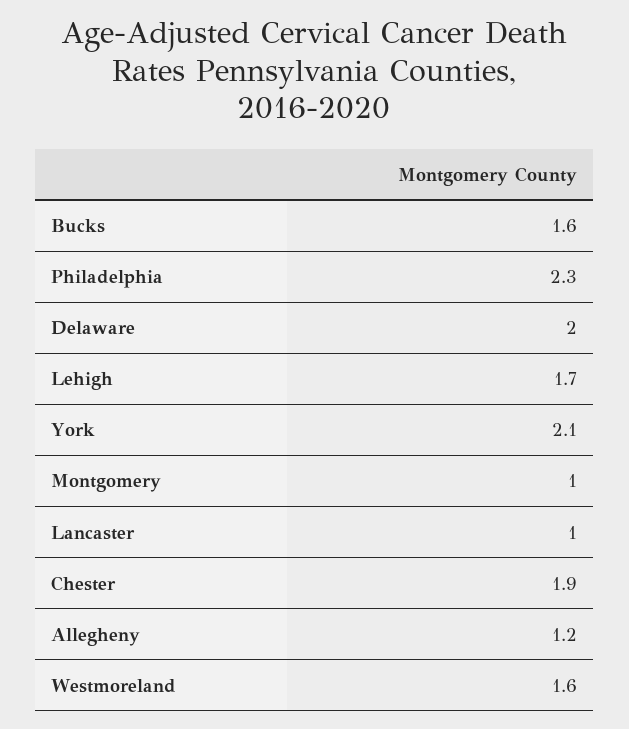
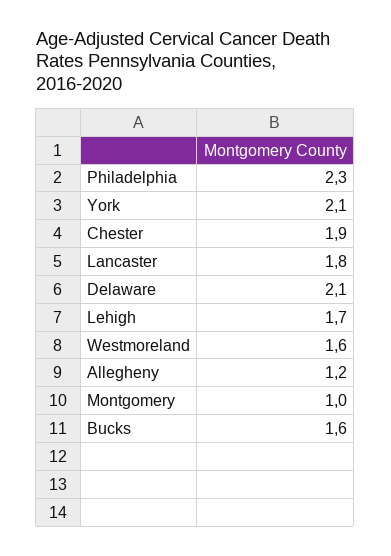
  {
    "Bucks": 1.6,
    "Philadelphia": 2.3,
-   "Delaware": 2,
+   "Delaware": 2.1,
    "Lehigh": 1.7,
    "York": 2.1,
    "Montgomery": 1,
-   "Lancaster": 1,
+   "Lancaster": 1.8,
    "Chester": 1.9,
    "Allegheny": 1.2,
    "Westmoreland": 1.6
  }

